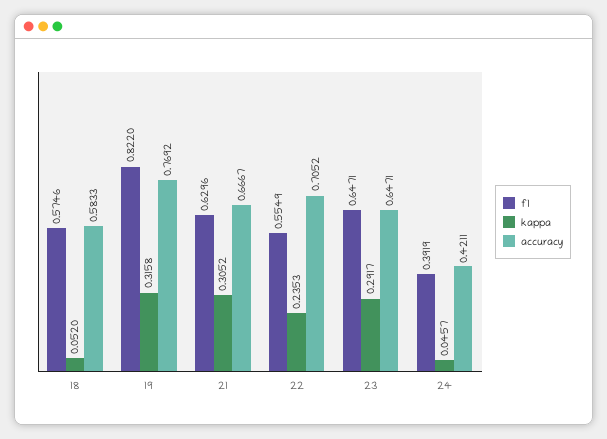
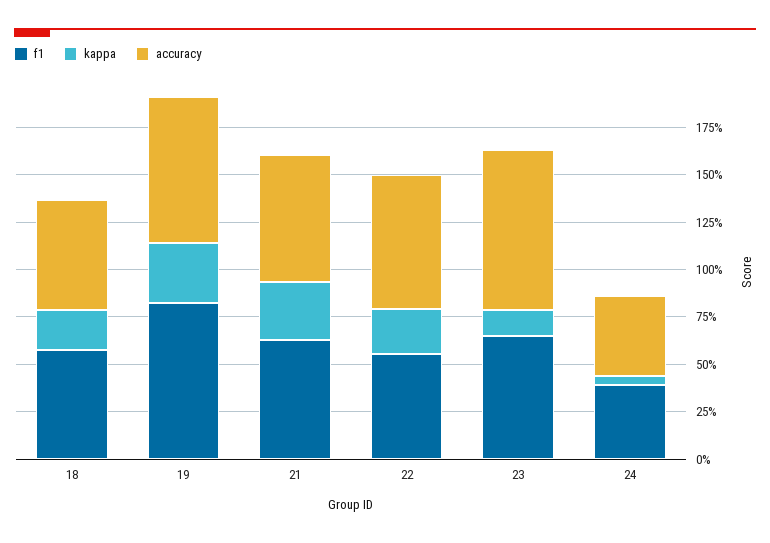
  {
    "f1": {
      "18": 0.5746,
      "19": 0.822,
      "21": 0.6296,
      "22": 0.5549,
      "23": 0.6471,
      "24": 0.3919
    },
    "kappa": {
-     "18": 0.052,
+     "18": 0.2,
      "19": 0.3158,
      "21": 0.3052,
      "22": 0.2353,
-     "23": 0.2917,
+     "23": 0.15,
      "24": 0.0457
    },
    "accuracy": {
      "18": 0.5833,
      "19": 0.7692,
      "21": 0.6667,
      "22": 0.7052,
-     "23": 0.6471,
+     "23": 0.85,
      "24": 0.4211
    }
  }

